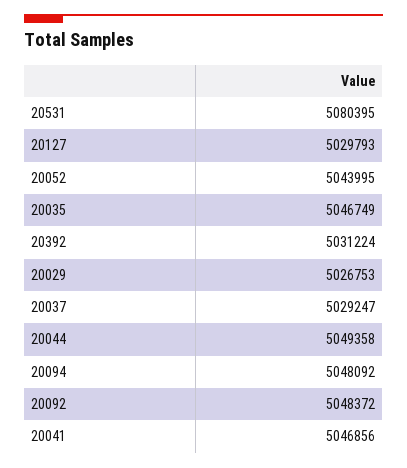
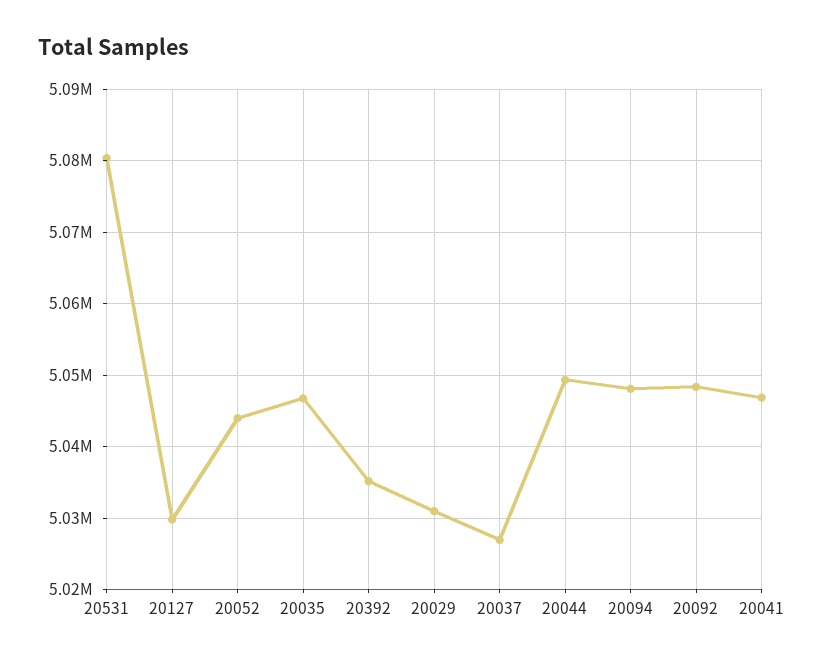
  {
    "20531": 5080395,
    "20127": 5029793,
    "20052": 5043995,
    "20035": 5046749,
-   "20392": 5031224,
+   "20392": 5035000,
-   "20029": 5026753,
+   "20029": 5031000,
-   "20037": 5029247,
+   "20037": 5027000,
    "20044": 5049358,
    "20094": 5048092,
    "20092": 5048372,
    "20041": 5046856
  }

